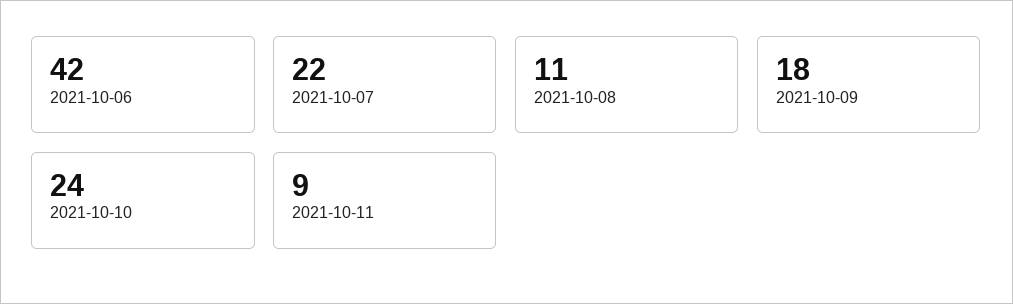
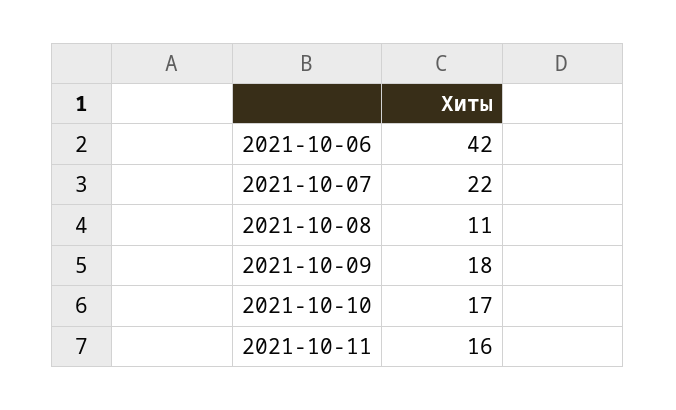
  {
    "2021-10-06": 42,
    "2021-10-07": 22,
    "2021-10-08": 11,
    "2021-10-09": 18,
-   "2021-10-10": 24,
+   "2021-10-10": 17,
-   "2021-10-11": 9
+   "2021-10-11": 16
  }

